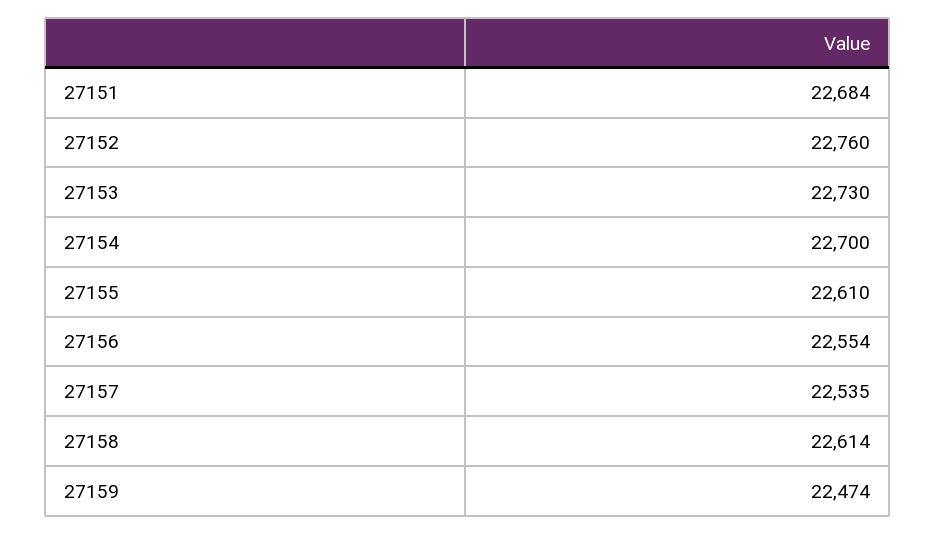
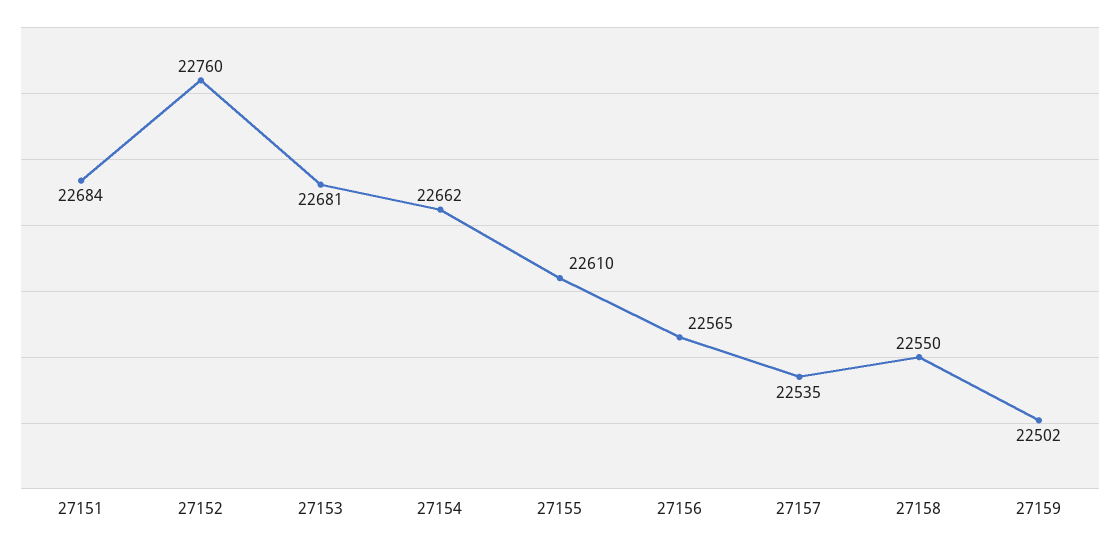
  {
    "27151": 22684,
    "27152": 22760,
-   "27153": 22730,
+   "27153": 22681,
-   "27154": 22700,
+   "27154": 22662,
    "27155": 22610,
-   "27156": 22554,
+   "27156": 22565,
    "27157": 22535,
-   "27158": 22614,
+   "27158": 22550,
-   "27159": 22474
+   "27159": 22502
  }

